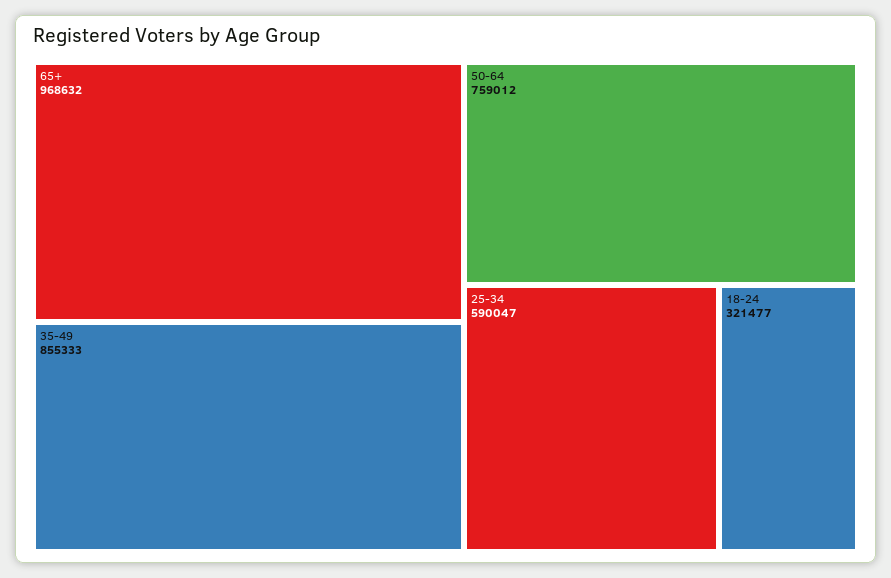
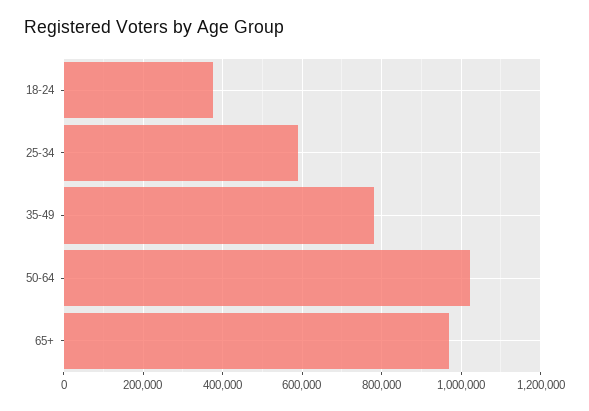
  {
    "65+": 968632,
-   "35-49": 855333,
+   "35-49": 780000,
-   "50-64": 759012,
+   "50-64": 1020000,
    "25-34": 590047,
-   "18-24": 321477
+   "18-24": 380000
  }

